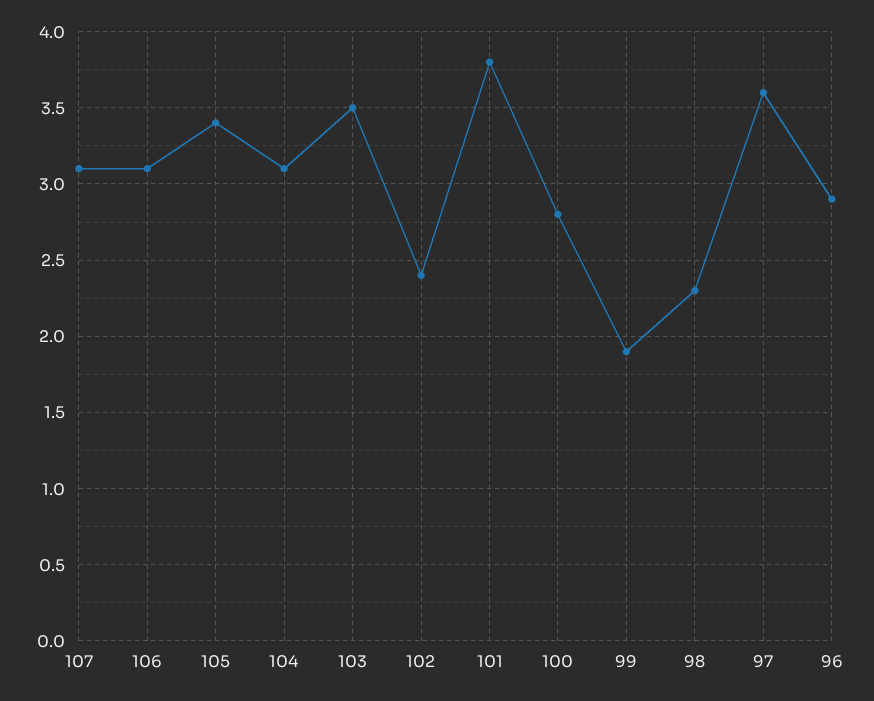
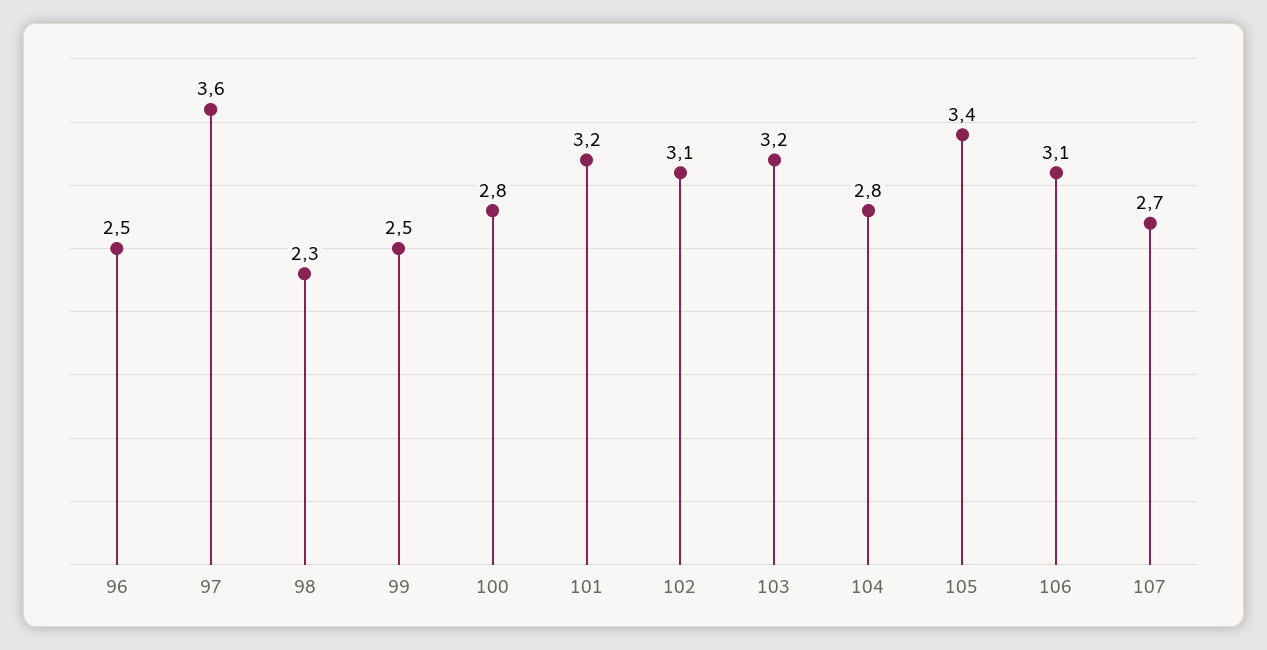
  {
-   "107": 3.1,
+   "107": 2.7,
    "106": 3.1,
    "105": 3.4,
-   "104": 3.1,
+   "104": 2.8,
-   "103": 3.5,
+   "103": 3.2,
-   "102": 2.4,
+   "102": 3.1,
-   "101": 3.8,
+   "101": 3.2,
    "100": 2.8,
-   "99": 1.9,
+   "99": 2.5,
    "98": 2.3,
    "97": 3.6,
-   "96": 2.9
+   "96": 2.5
  }

